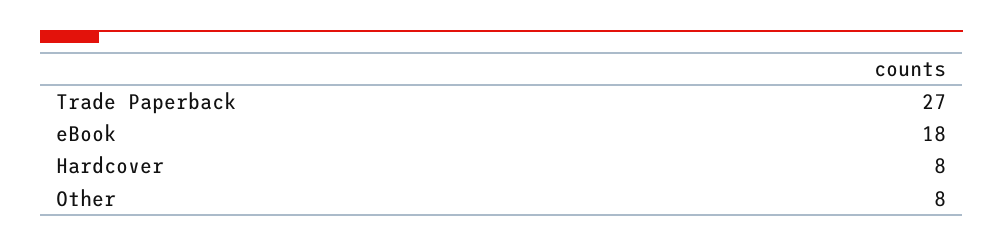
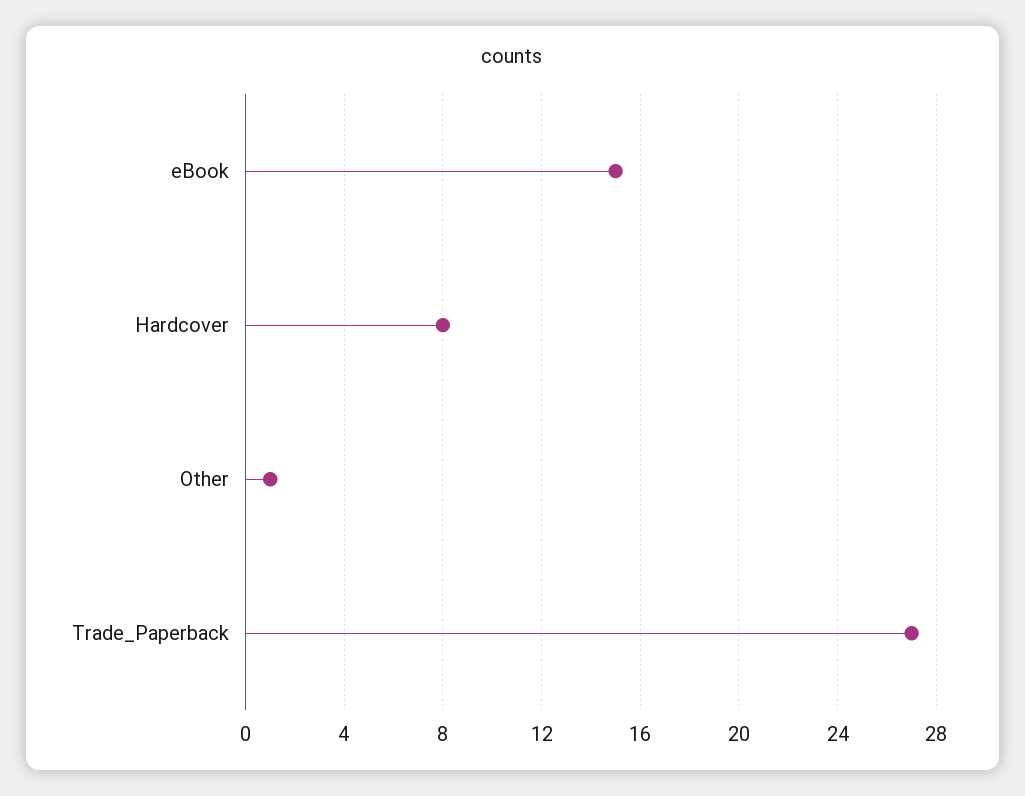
  {
    "Trade Paperback": 27,
-   "eBook": 18,
+   "eBook": 15,
    "Hardcover": 8,
-   "Other": 8
+   "Other": 1
  }

